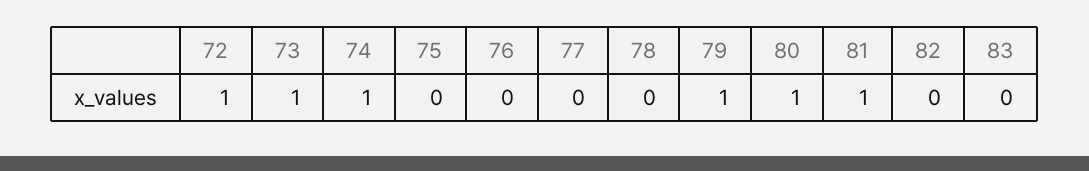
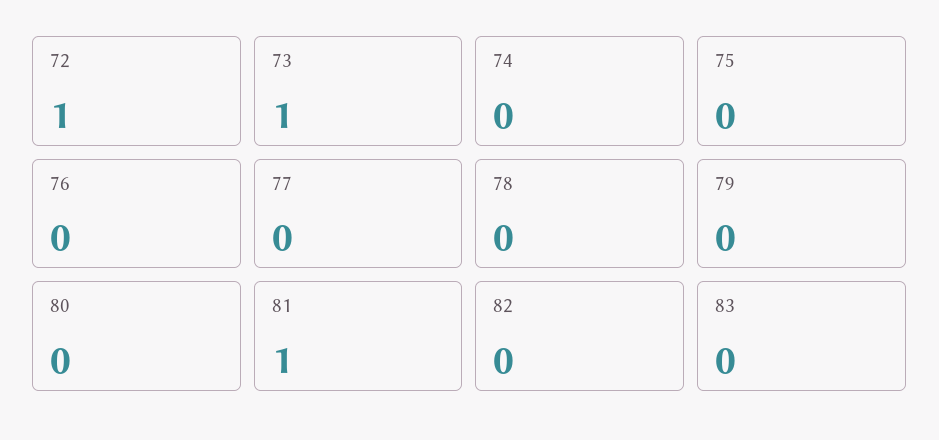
  {
    "72": 1,
    "73": 1,
-   "74": 1,
+   "74": 0,
    "75": 0,
    "76": 0,
    "77": 0,
    "78": 0,
-   "79": 1,
+   "79": 0,
-   "80": 1,
+   "80": 0,
    "81": 1,
    "82": 0,
    "83": 0
  }

